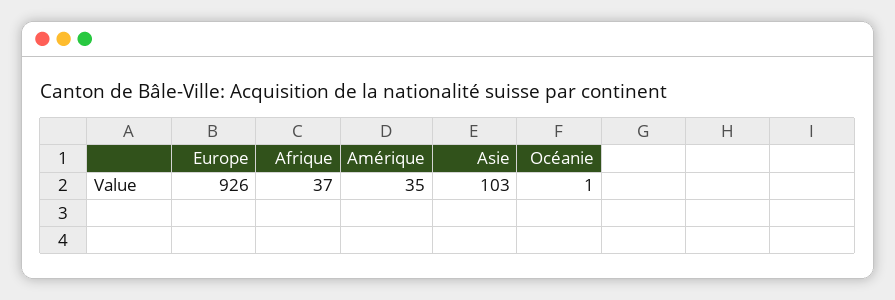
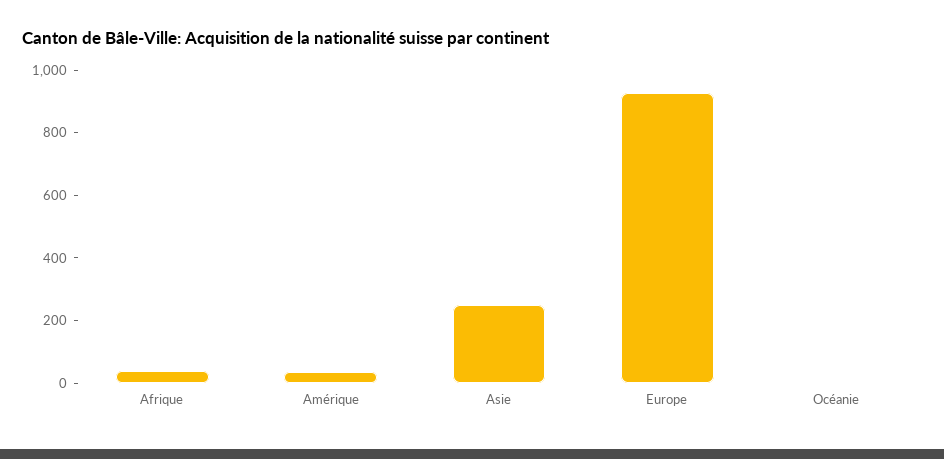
  {
    "Europe": 926,
    "Afrique": 37,
    "Amérique": 35,
-   "Asie": 103,
+   "Asie": 250,
    "Océanie": 1
  }

